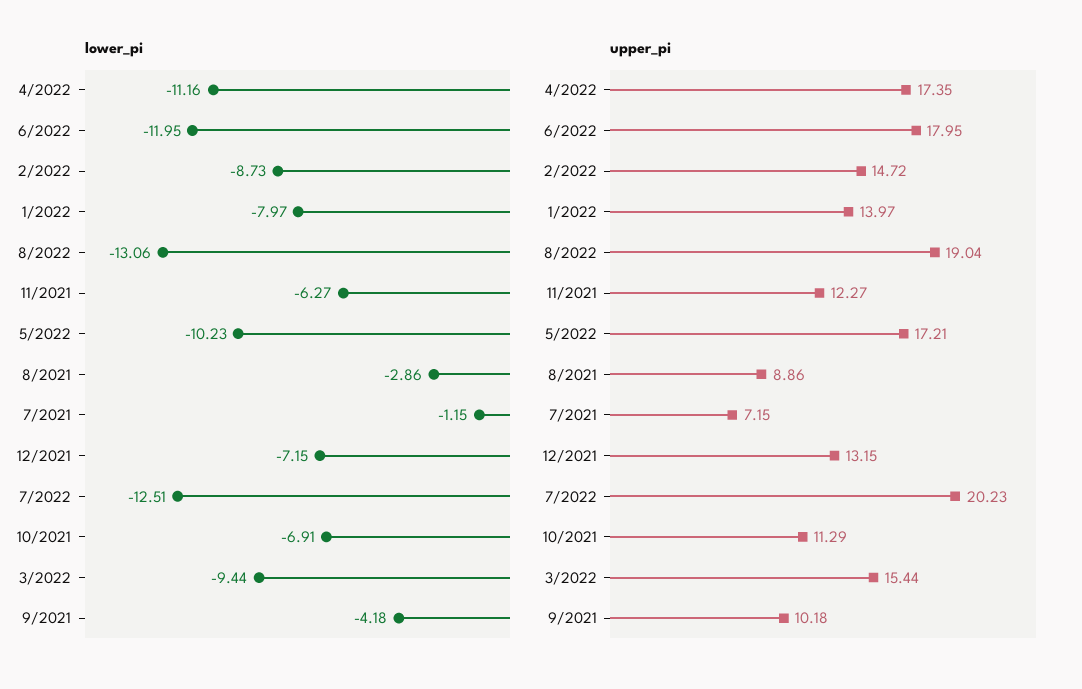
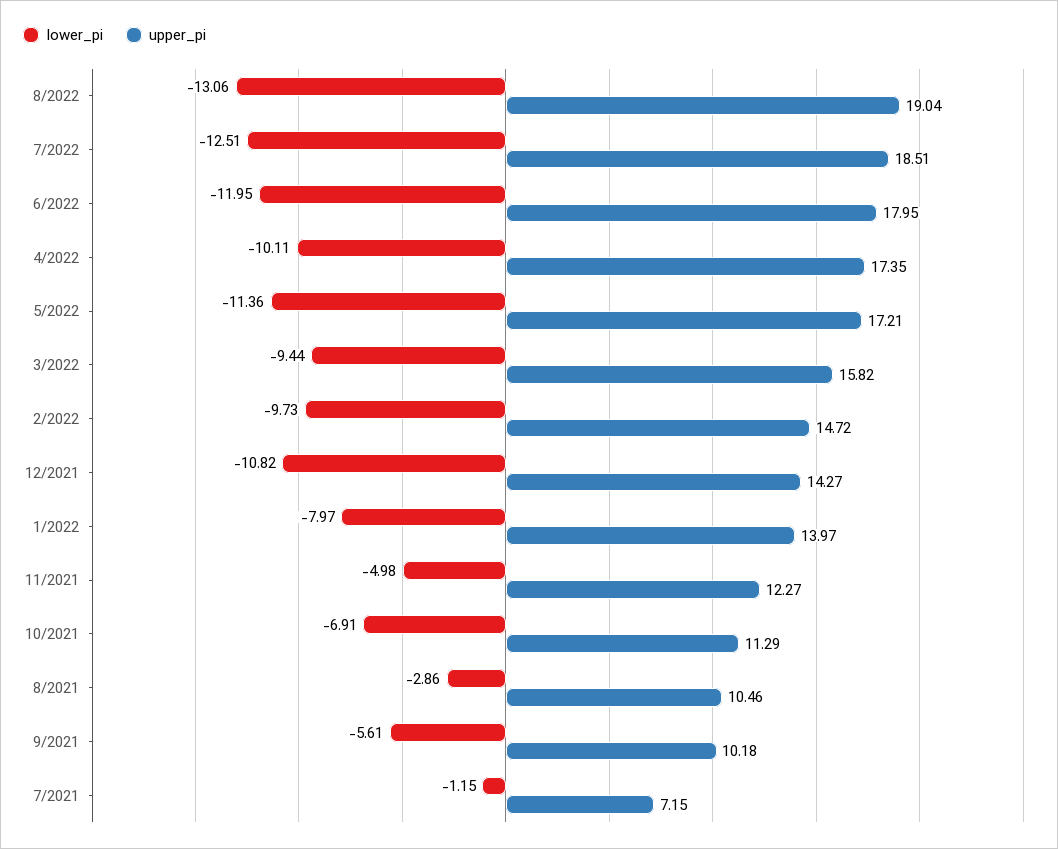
  {
    "lower_pi": {
-     "4/2022": -11.16,
+     "4/2022": -10.11,
      "6/2022": -11.95,
-     "2/2022": -8.73,
+     "2/2022": -9.73,
      "1/2022": -7.97,
      "8/2022": -13.06,
-     "11/2021": -6.27,
+     "11/2021": -4.98,
-     "5/2022": -10.23,
+     "5/2022": -11.36,
      "8/2021": -2.86,
      "7/2021": -1.15,
-     "12/2021": -7.15,
+     "12/2021": -10.82,
      "7/2022": -12.51,
      "10/2021": -6.91,
      "3/2022": -9.44,
-     "9/2021": -4.18
+     "9/2021": -5.61
    },
    "upper_pi": {
      "4/2022": 17.35,
      "6/2022": 17.95,
      "2/2022": 14.72,
      "1/2022": 13.97,
      "8/2022": 19.04,
      "11/2021": 12.27,
      "5/2022": 17.21,
-     "8/2021": 8.86,
+     "8/2021": 10.46,
      "7/2021": 7.15,
-     "12/2021": 13.15,
+     "12/2021": 14.27,
-     "7/2022": 20.23,
+     "7/2022": 18.51,
      "10/2021": 11.29,
-     "3/2022": 15.44,
+     "3/2022": 15.82,
      "9/2021": 10.18
    }
  }

